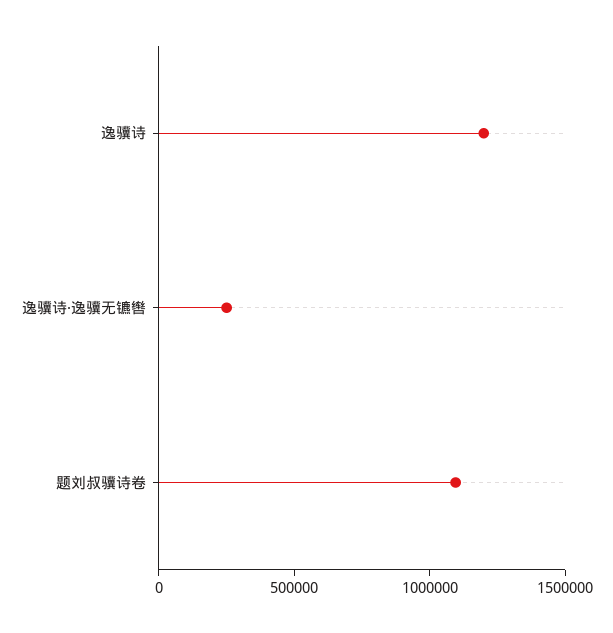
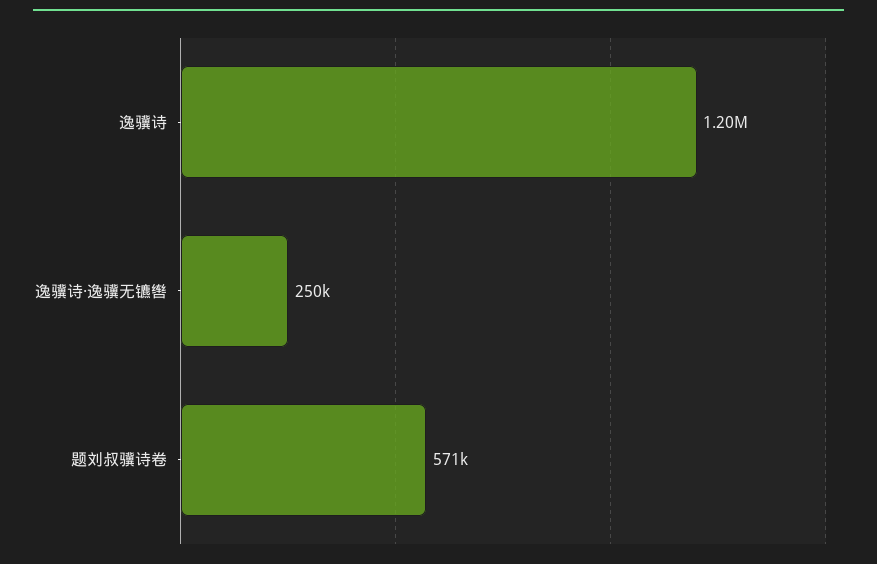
  {
    "逸骥诗": 1200000,
    "逸骥诗·逸骥无镳辔": 250000,
-   "题刘叔骥诗卷": 1100000
+   "题刘叔骥诗卷": 571000
  }

